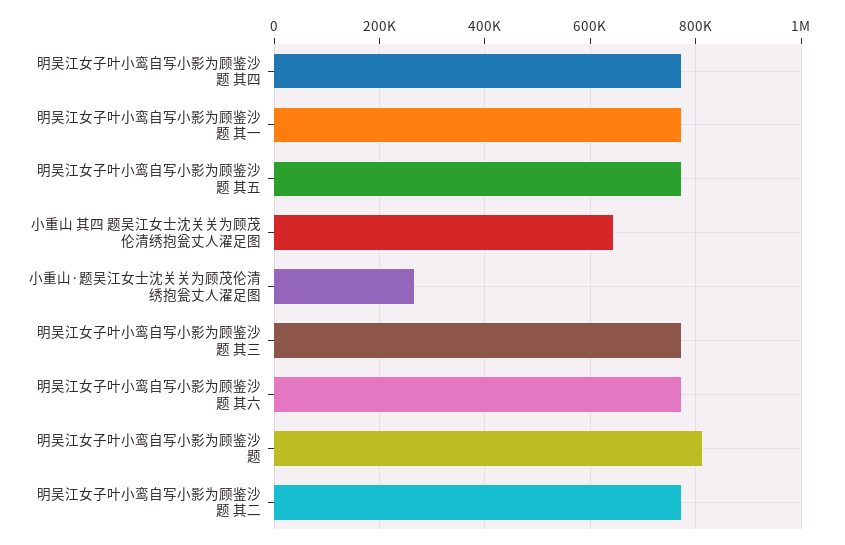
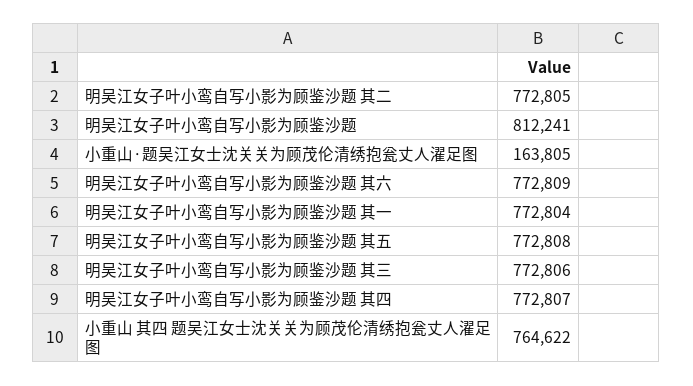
  {
    "明吴江女子叶小鸾自写小影为顾鉴沙题 其四": 772807,
    "明吴江女子叶小鸾自写小影为顾鉴沙题 其一": 772804,
    "明吴江女子叶小鸾自写小影为顾鉴沙题 其五": 772808,
-   "小重山 其四 题吴江女士沈关关为顾茂伦清绣抱瓮丈人濯足图": 640000,
+   "小重山 其四 题吴江女士沈关关为顾茂伦清绣抱瓮丈人濯足图": 764622,
-   "小重山·题吴江女士沈关关为顾茂伦清绣抱瓮丈人濯足图": 260000,
+   "小重山·题吴江女士沈关关为顾茂伦清绣抱瓮丈人濯足图": 163805,
    "明吴江女子叶小鸾自写小影为顾鉴沙题 其三": 772806,
    "明吴江女子叶小鸾自写小影为顾鉴沙题 其六": 772809,
    "明吴江女子叶小鸾自写小影为顾鉴沙题": 812241,
    "明吴江女子叶小鸾自写小影为顾鉴沙题 其二": 772805
  }

